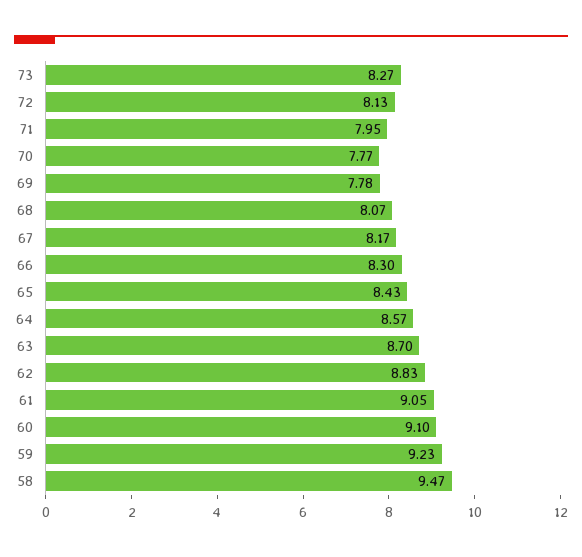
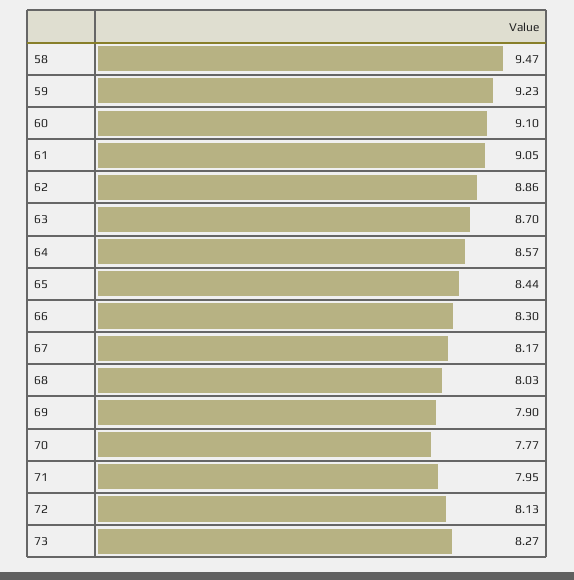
  {
    "73": 8.27,
    "72": 8.13,
    "71": 7.95,
    "70": 7.77,
-   "69": 7.78,
+   "69": 7.9,
-   "68": 8.07,
+   "68": 8.03,
    "67": 8.17,
    "66": 8.3,
-   "65": 8.43,
+   "65": 8.44,
    "64": 8.57,
    "63": 8.7,
-   "62": 8.83,
+   "62": 8.86,
    "61": 9.05,
    "60": 9.1,
    "59": 9.23,
    "58": 9.47
  }

